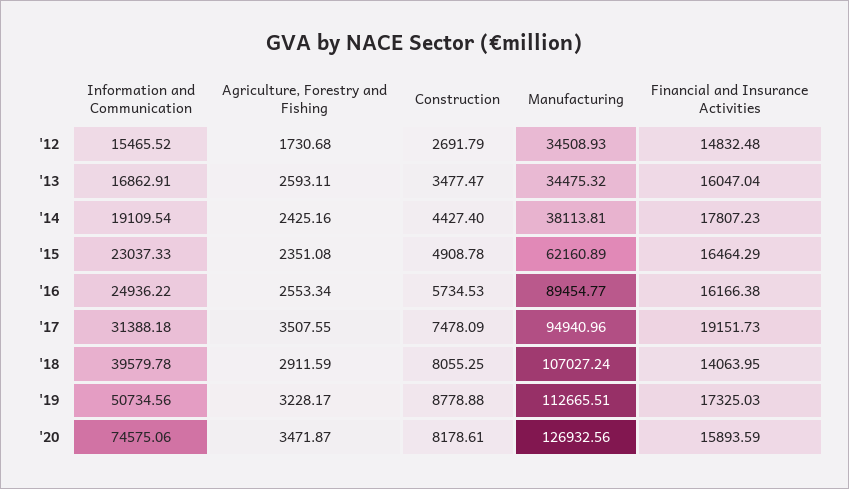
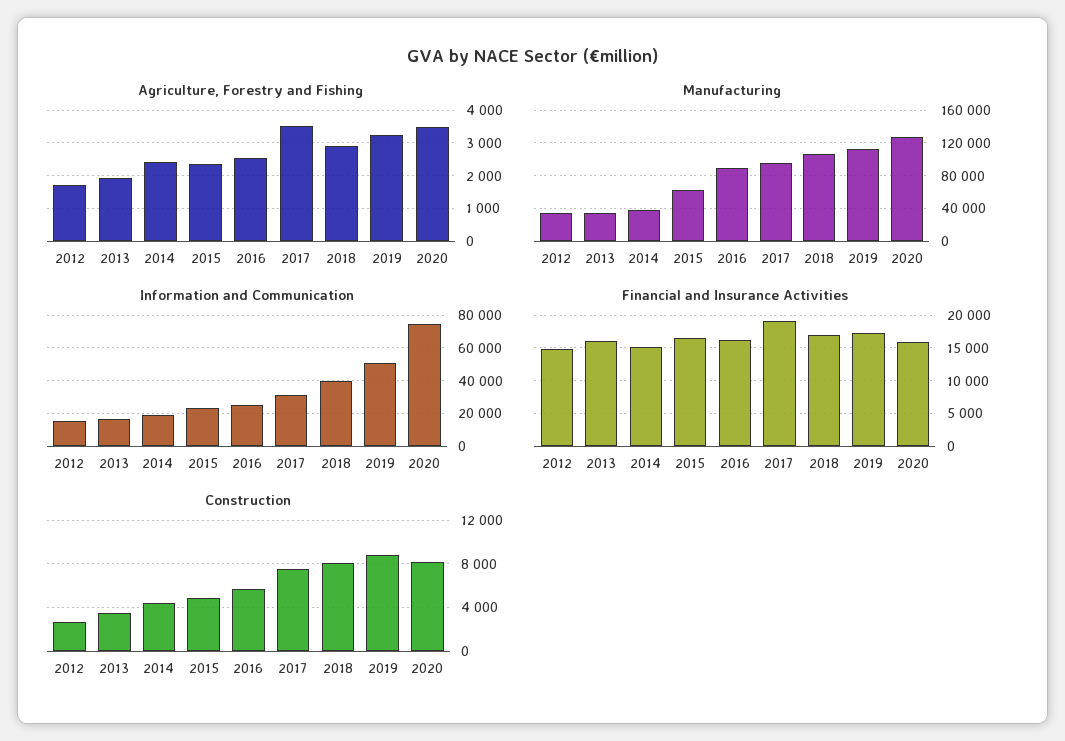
  {
    "Information and Communication": {
      "'12": 15465.52,
      "'13": 16862.91,
      "'14": 19109.54,
      "'15": 23037.33,
      "'16": 24936.22,
      "'17": 31388.18,
      "'18": 39579.78,
      "'19": 50734.56,
      "'20": 74575.06
    },
    "Agriculture, Forestry and Fishing": {
      "'12": 1730.68,
-     "'13": 2593.11,
+     "'13": 2000,
      "'14": 2425.16,
      "'15": 2351.08,
      "'16": 2553.34,
      "'17": 3507.55,
      "'18": 2911.59,
      "'19": 3228.17,
      "'20": 3471.87
    },
    "Construction": {
      "'12": 2691.79,
      "'13": 3477.47,
      "'14": 4427.4,
      "'15": 4908.78,
      "'16": 5734.53,
      "'17": 7478.09,
      "'18": 8055.25,
      "'19": 8778.88,
      "'20": 8178.61
    },
    "Manufacturing": {
      "'12": 34508.93,
      "'13": 34475.32,
      "'14": 38113.81,
      "'15": 62160.89,
      "'16": 89454.77,
      "'17": 94940.96,
      "'18": 107027.24,
      "'19": 112665.51,
      "'20": 126932.56
    },
    "Financial and Insurance Activities": {
      "'12": 14832.48,
      "'13": 16047.04,
-     "'14": 17807.23,
+     "'14": 15000,
      "'15": 16464.29,
      "'16": 16166.38,
      "'17": 19151.73,
-     "'18": 14063.95,
+     "'18": 17000,
      "'19": 17325.03,
      "'20": 15893.59
    }
  }

